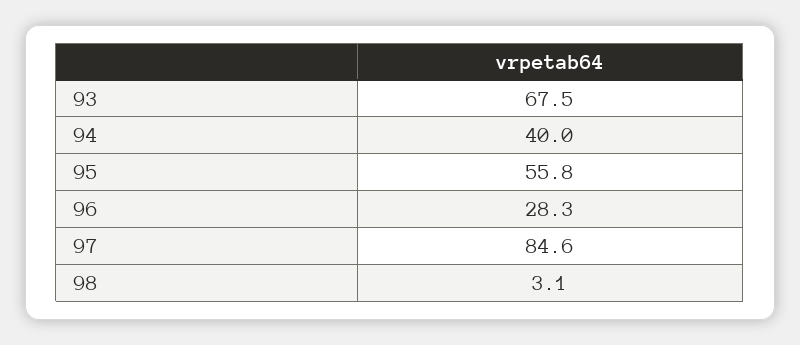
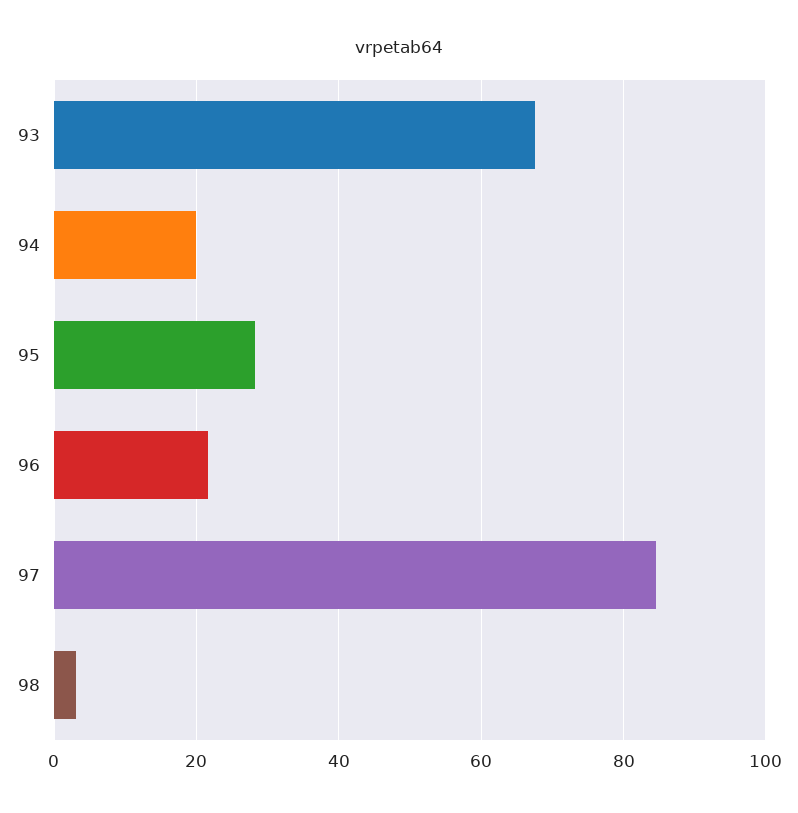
  {
    "93": 67.5,
-   "94": 40,
+   "94": 20,
-   "95": 55.8,
+   "95": 28,
-   "96": 28.3,
+   "96": 22,
    "97": 84.6,
    "98": 3.1
  }

